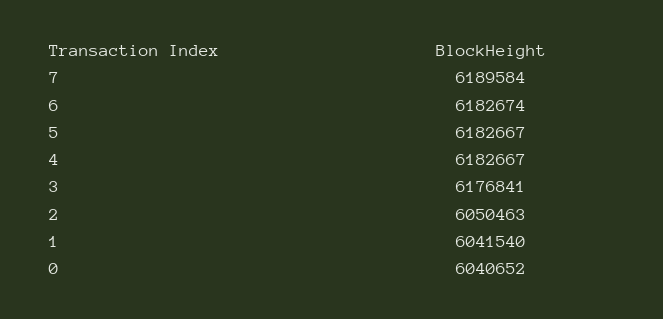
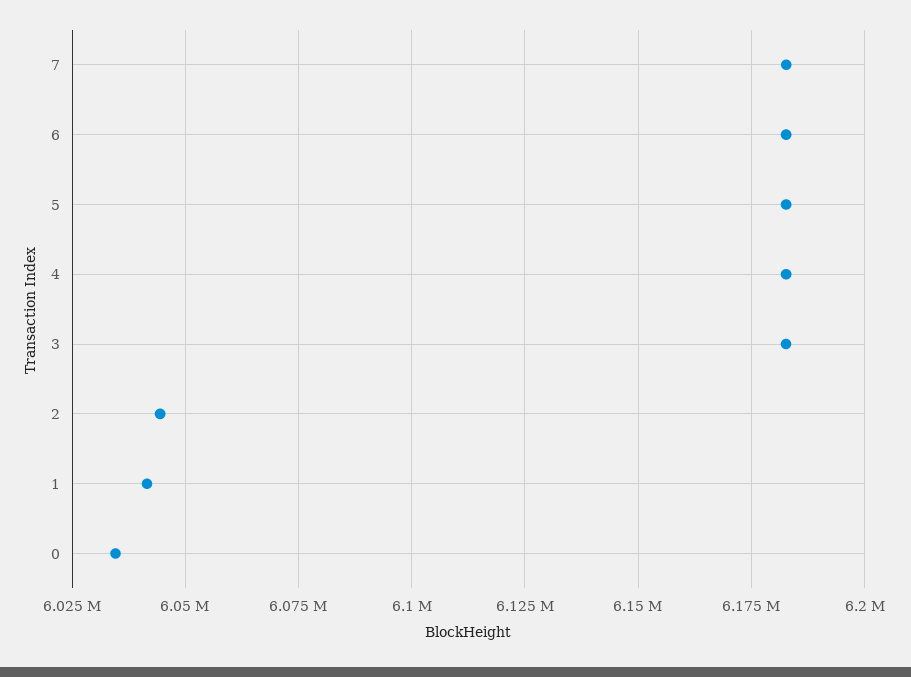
  {
-   "7": 6189584,
+   "7": 6182500,
    "6": 6182674,
    "5": 6182667,
    "4": 6182667,
-   "3": 6176841,
+   "3": 6182500,
-   "2": 6050463,
+   "2": 6045000,
    "1": 6041540,
-   "0": 6040652
+   "0": 6035000
  }

